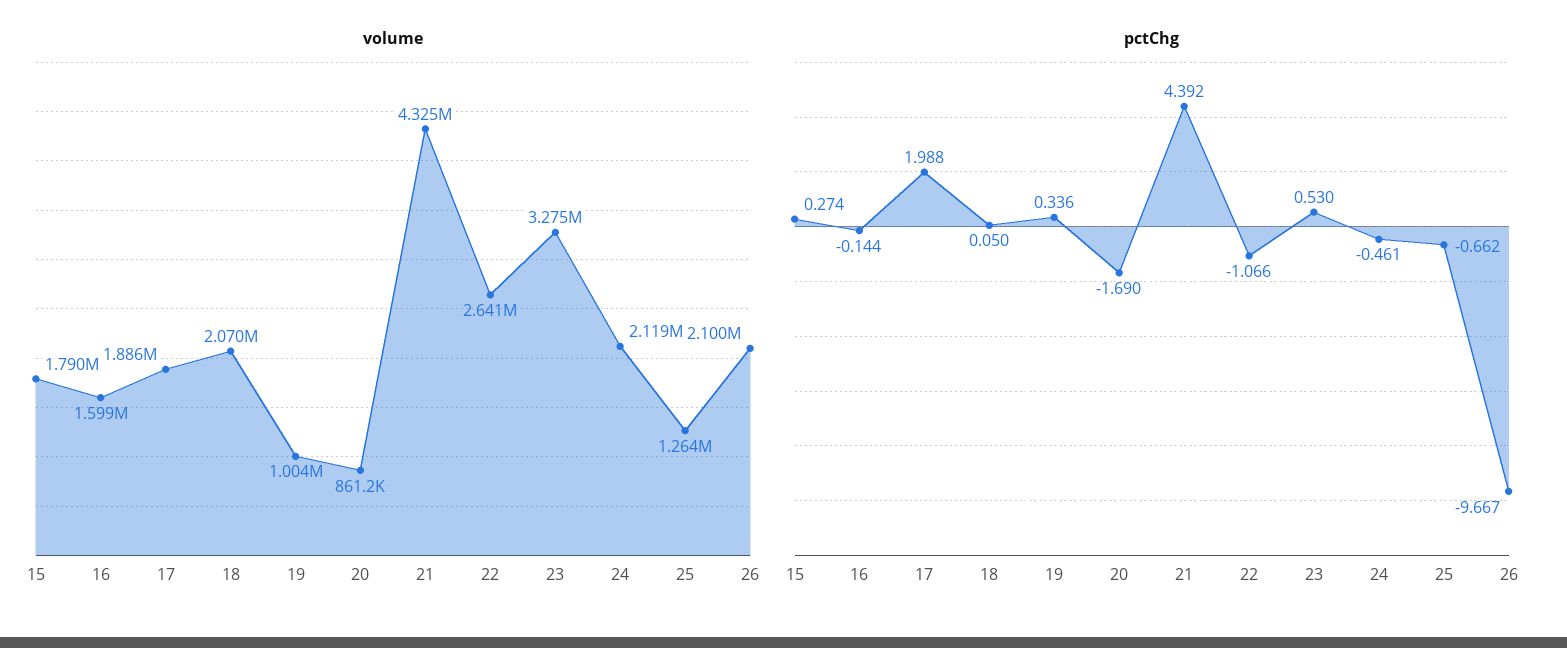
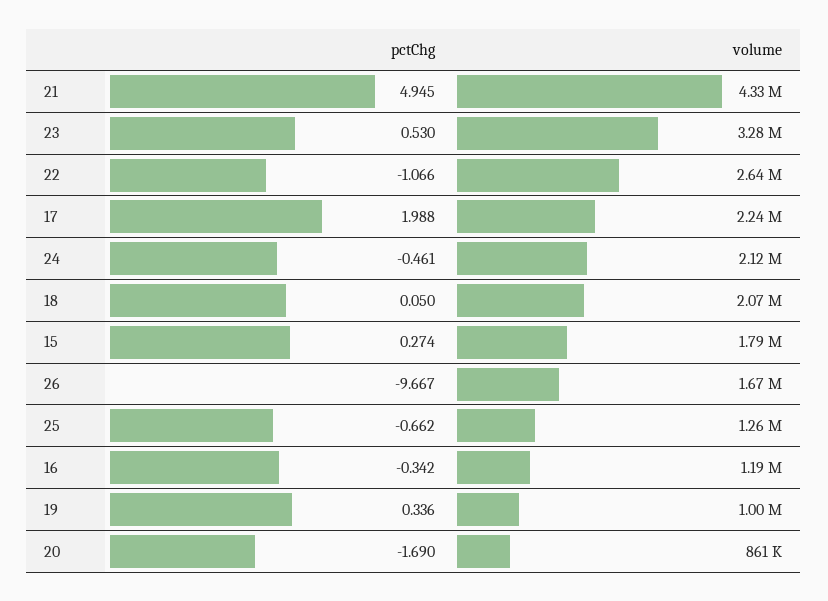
  {
    "volume": {
      "15": 1790000,
-     "16": 1599000,
+     "16": 1190000,
-     "17": 1886000,
+     "17": 2240000,
      "18": 2070000,
      "19": 1004000,
      "20": 861200,
      "21": 4325000,
      "22": 2641000,
      "23": 3275000,
      "24": 2119000,
      "25": 1264000,
-     "26": 2100000
+     "26": 1670000
    },
    "pctChg": {
      "15": 0.274,
-     "16": -0.144,
+     "16": -0.342,
      "17": 1.988,
      "18": 0.05,
      "19": 0.336,
      "20": -1.69,
-     "21": 4.392,
+     "21": 4.945,
      "22": -1.066,
      "23": 0.53,
      "24": -0.461,
      "25": -0.662,
      "26": -9.667
    }
  }

